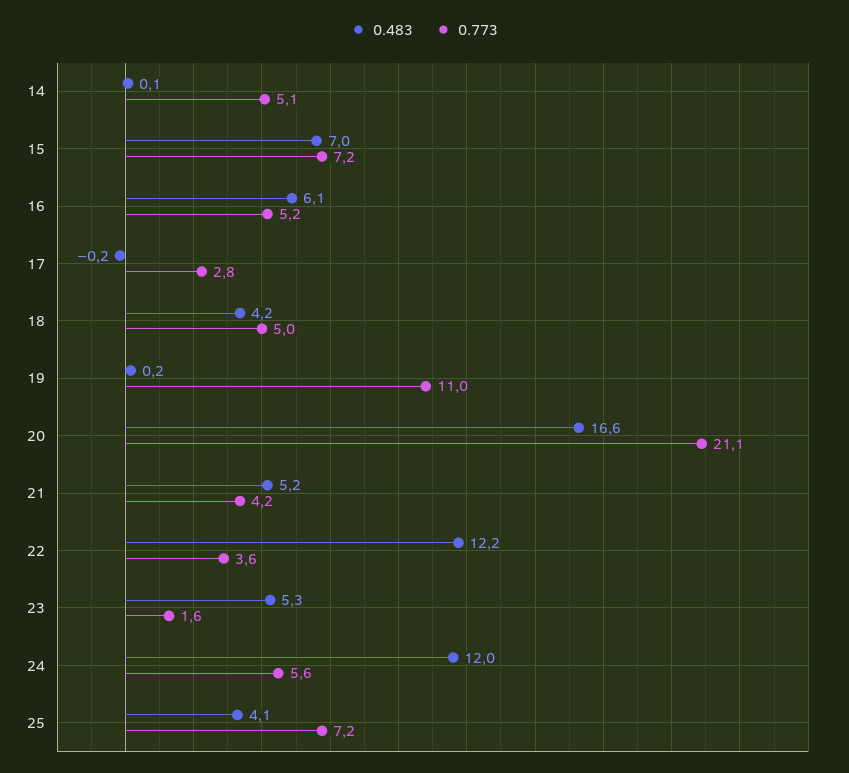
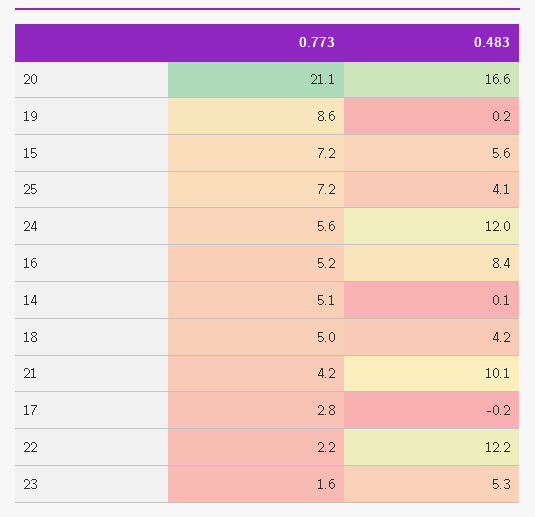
  {
    "0.483": {
      "14": 0.1,
-     "15": 7,
+     "15": 5.6,
-     "16": 6.1,
+     "16": 8.4,
      "17": -0.2,
      "18": 4.2,
      "19": 0.2,
      "20": 16.6,
-     "21": 5.2,
+     "21": 10.1,
      "22": 12.2,
      "23": 5.3,
      "24": 12,
      "25": 4.1
    },
    "0.773": {
      "14": 5.1,
      "15": 7.2,
      "16": 5.2,
      "17": 2.8,
      "18": 5,
-     "19": 11,
+     "19": 8.6,
      "20": 21.1,
      "21": 4.2,
-     "22": 3.6,
+     "22": 2.2,
      "23": 1.6,
      "24": 5.6,
      "25": 7.2
    }
  }

